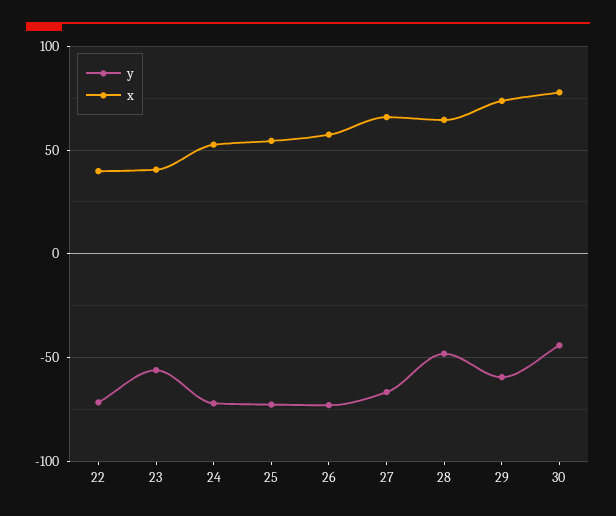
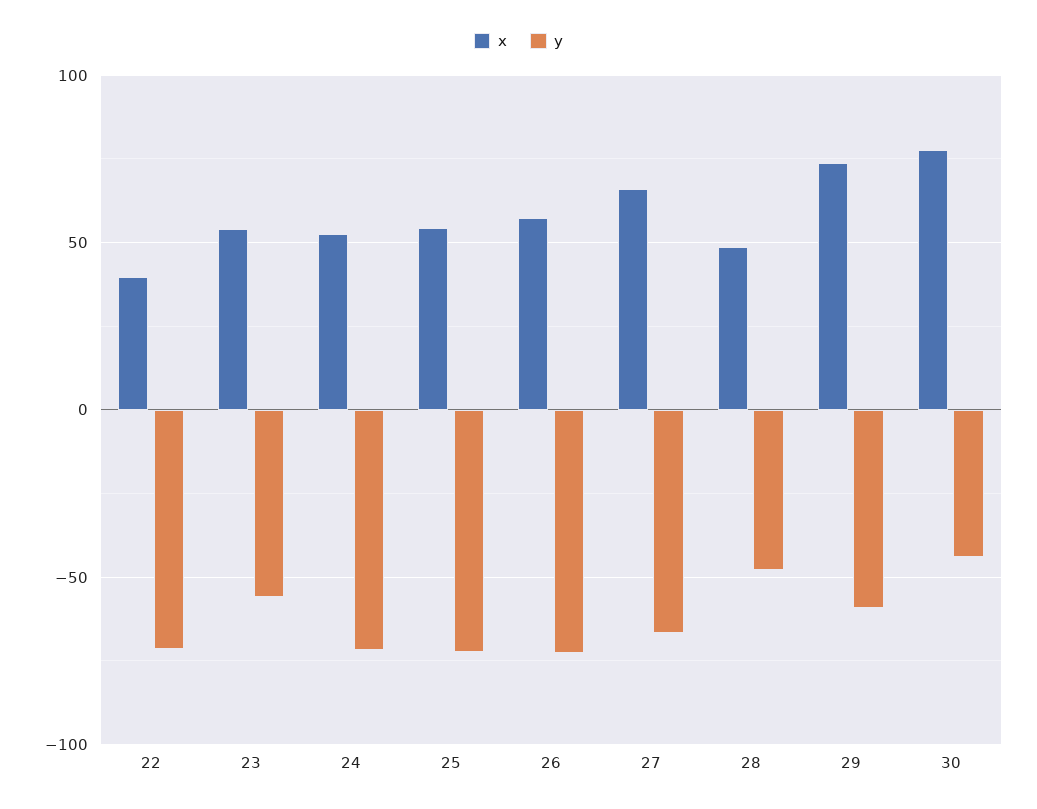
  {
    "y": {
      "22": -70,
      "23": -55,
      "24": -70,
      "25": -75,
      "26": -75,
      "27": -65,
      "28": -50,
      "29": -60,
      "30": -45
    },
    "x": {
      "22": 40,
-     "23": 40,
+     "23": 55,
      "24": 55,
      "25": 55,
      "26": 55,
      "27": 65,
-     "28": 65,
+     "28": 50,
      "29": 75,
      "30": 80
    }
  }

